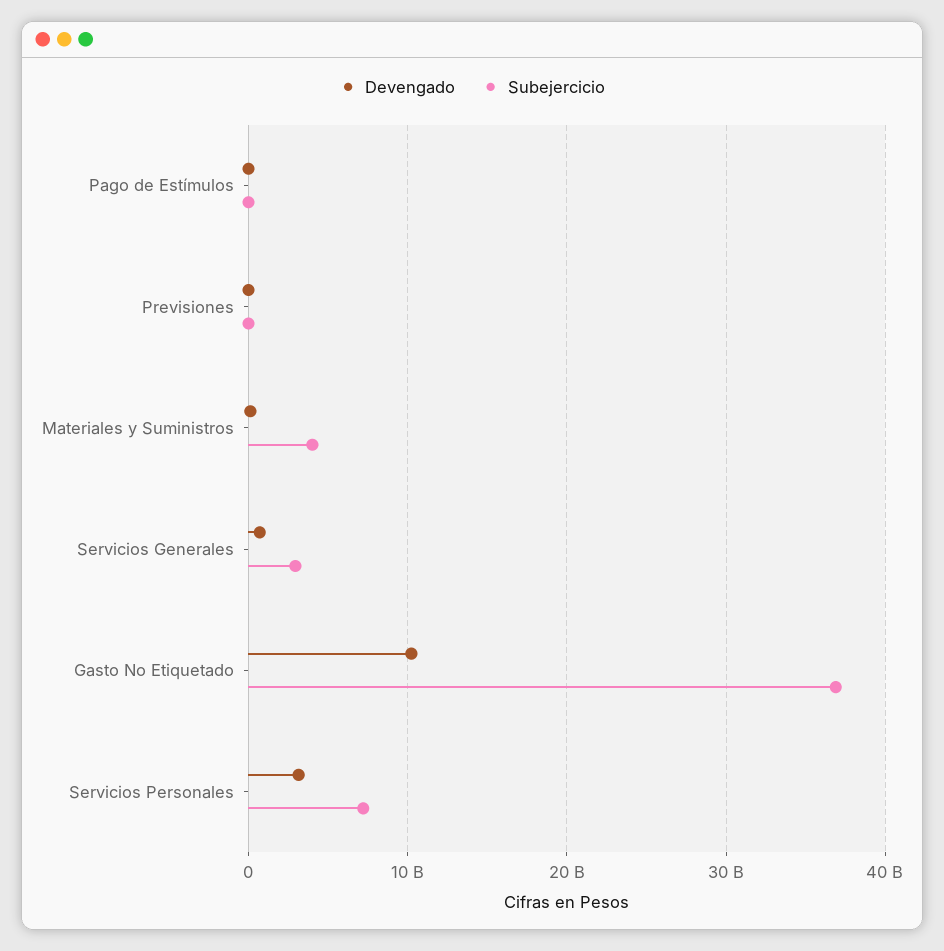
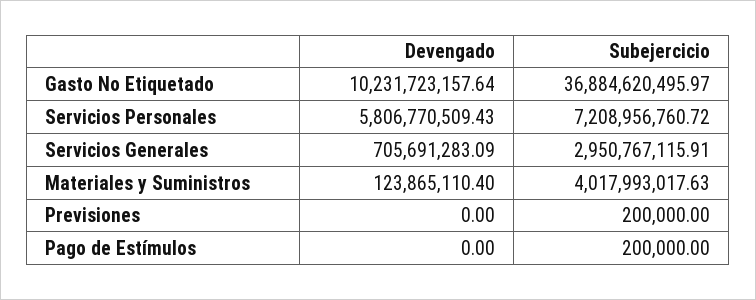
  {
    "Devengado": {
      "Pago de Estímulos": 0,
      "Previsiones": 0,
      "Materiales y Suministros": 123865110.4,
      "Servicios Generales": 705691283.09,
      "Gasto No Etiquetado": 10231723157.64,
-     "Servicios Personales": 3000000000
+     "Servicios Personales": 5806770509.43
    },
    "Subejercicio": {
      "Pago de Estímulos": 200000,
      "Previsiones": 200000,
      "Materiales y Suministros": 4017993017.63,
      "Servicios Generales": 2950767115.91,
      "Gasto No Etiquetado": 36884620495.97,
      "Servicios Personales": 7208956760.72
    }
  }

